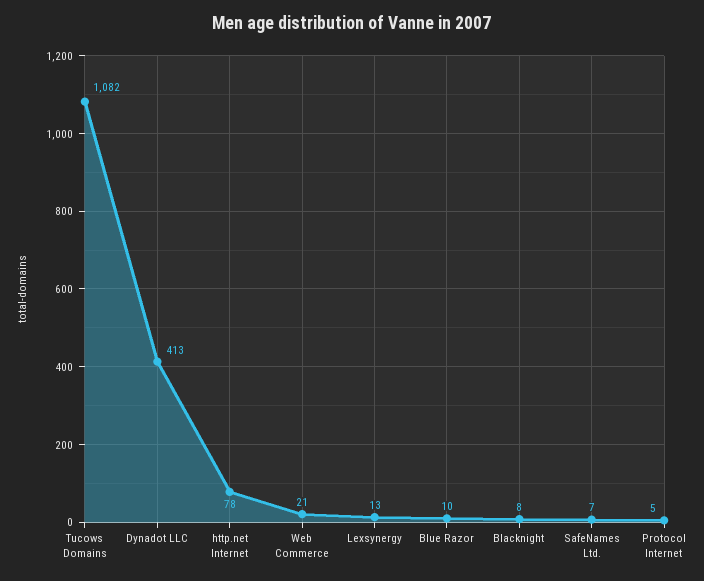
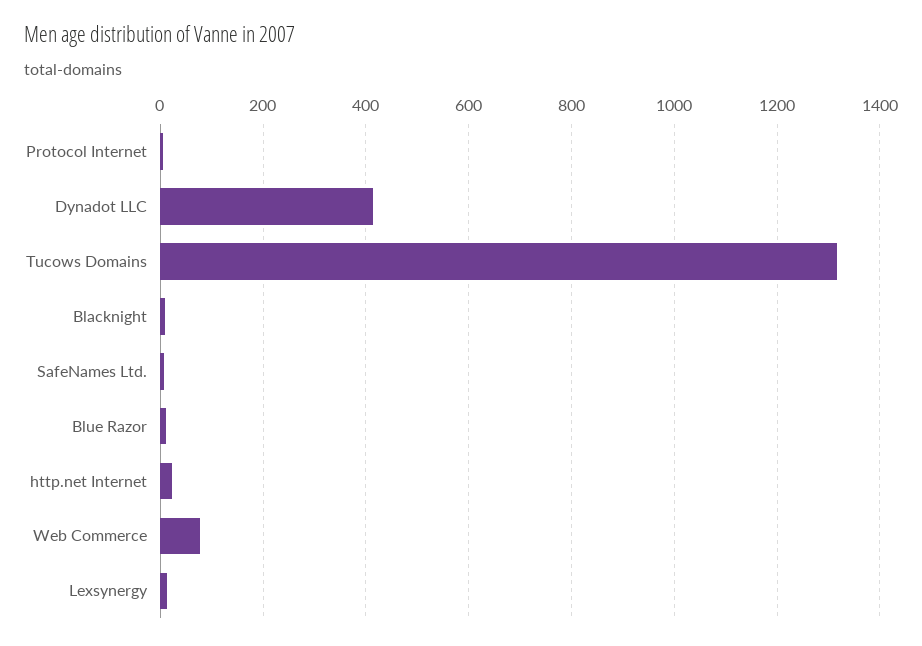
  {
-   "Tucows Domains": 1082,
+   "Tucows Domains": 1320,
    "Dynadot LLC": 413,
-   "http.net Internet": 78,
+   "http.net Internet": 20,
-   "Web Commerce": 21,
+   "Web Commerce": 80,
    "Lexsynergy": 13,
    "Blue Razor": 10,
    "Blacknight": 8,
    "SafeNames Ltd.": 7,
    "Protocol Internet": 5
  }

